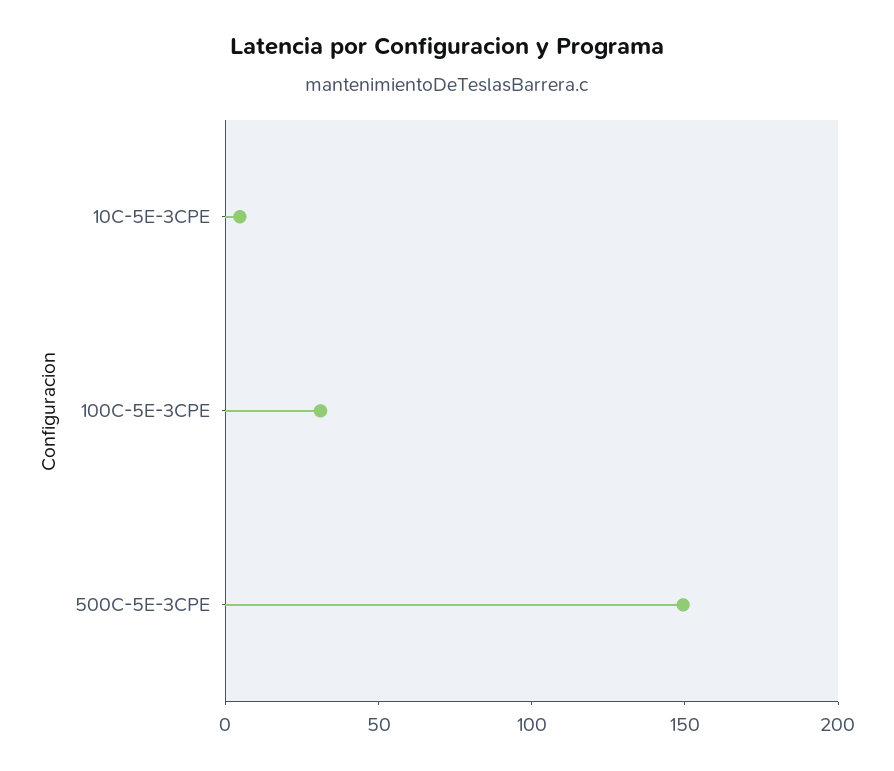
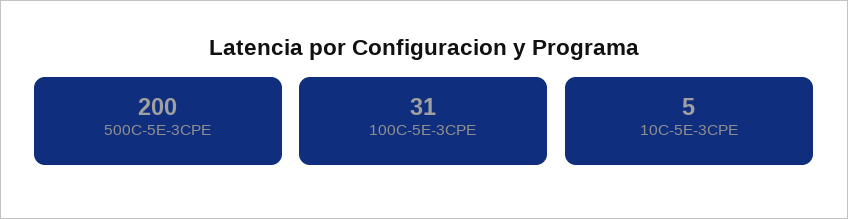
  {
    "10C-5E-3CPE": 5,
    "100C-5E-3CPE": 31,
-   "500C-5E-3CPE": 150
+   "500C-5E-3CPE": 200
  }

